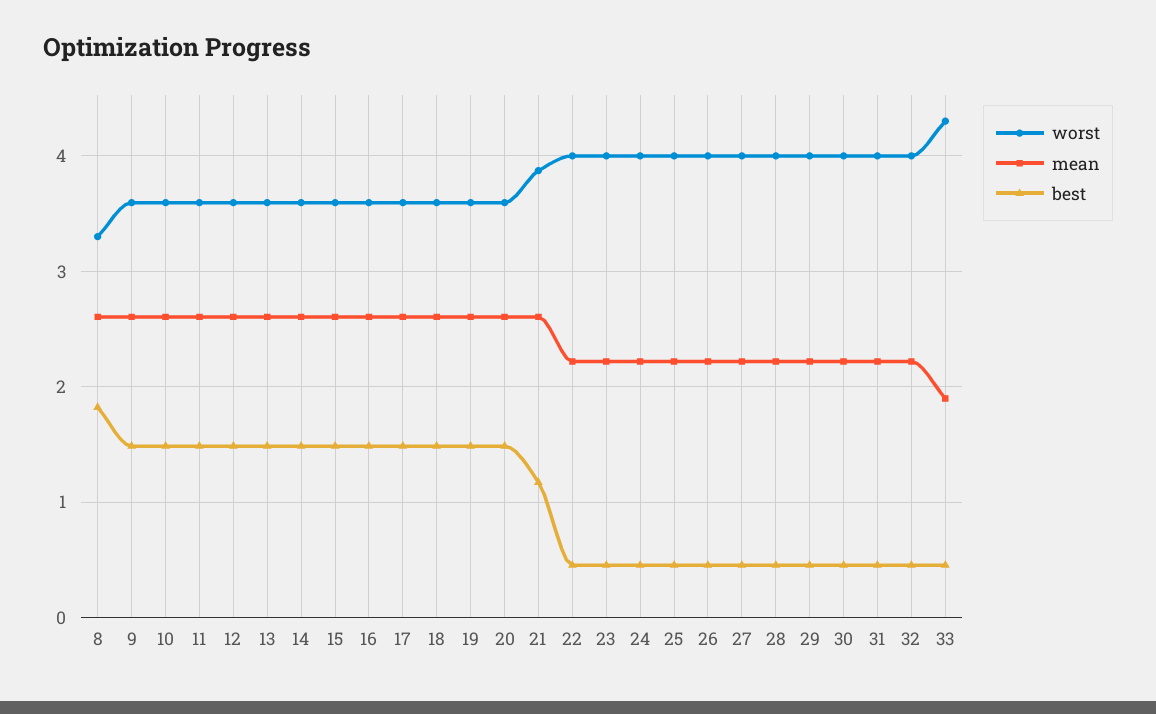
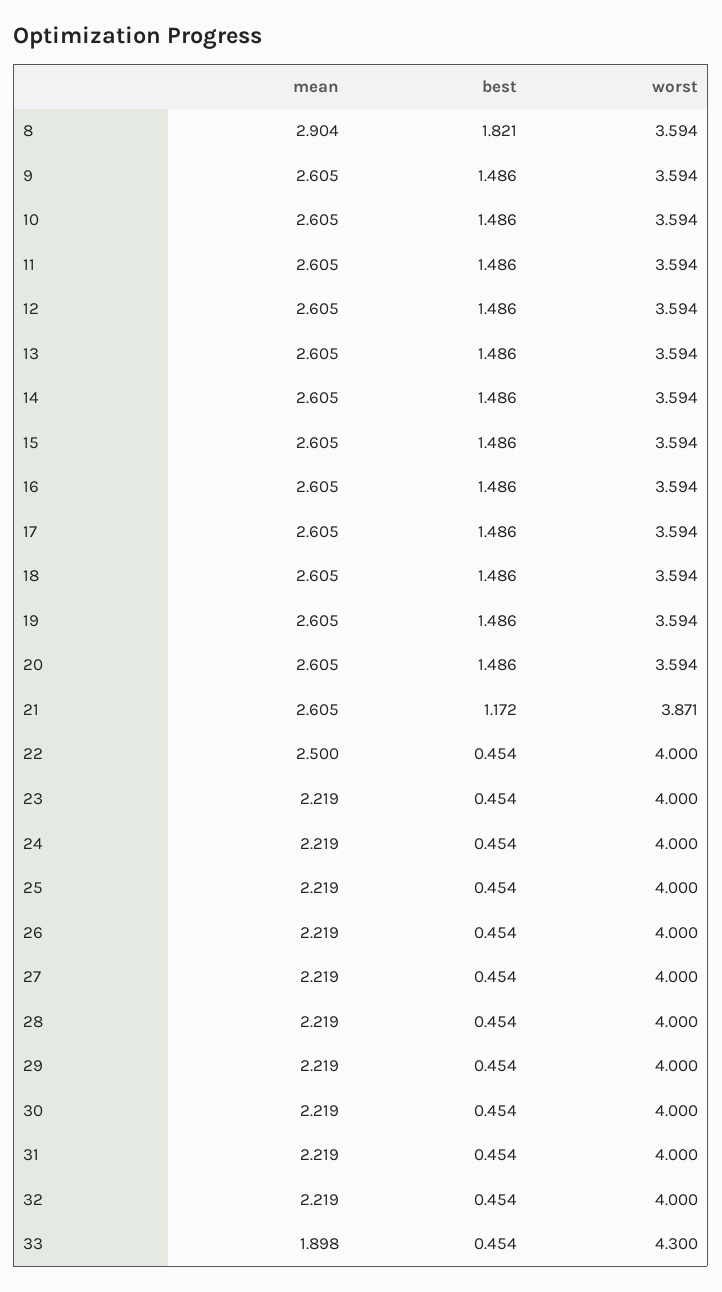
  {
    "worst": {
-     "8": 3.3,
+     "8": 3.594,
      "9": 3.594,
      "10": 3.594,
      "11": 3.594,
      "12": 3.594,
      "13": 3.594,
      "14": 3.594,
      "15": 3.594,
      "16": 3.594,
      "17": 3.594,
      "18": 3.594,
      "19": 3.594,
      "20": 3.594,
      "21": 3.871,
      "22": 4,
      "23": 4,
      "24": 4,
      "25": 4,
      "26": 4,
      "27": 4,
      "28": 4,
      "29": 4,
      "30": 4,
      "31": 4,
      "32": 4,
      "33": 4.3
    },
    "mean": {
-     "8": 2.6,
+     "8": 2.904,
      "9": 2.605,
      "10": 2.605,
      "11": 2.605,
      "12": 2.605,
      "13": 2.605,
      "14": 2.605,
      "15": 2.605,
      "16": 2.605,
      "17": 2.605,
      "18": 2.605,
      "19": 2.605,
      "20": 2.605,
      "21": 2.605,
-     "22": 2.2,
+     "22": 2.5,
      "23": 2.219,
      "24": 2.219,
      "25": 2.219,
      "26": 2.219,
      "27": 2.219,
      "28": 2.219,
      "29": 2.219,
      "30": 2.219,
      "31": 2.219,
      "32": 2.219,
      "33": 1.898
    },
    "best": {
      "8": 1.821,
      "9": 1.486,
      "10": 1.486,
      "11": 1.486,
      "12": 1.486,
      "13": 1.486,
      "14": 1.486,
      "15": 1.486,
      "16": 1.486,
      "17": 1.486,
      "18": 1.486,
      "19": 1.486,
      "20": 1.486,
      "21": 1.172,
      "22": 0.454,
      "23": 0.454,
      "24": 0.454,
      "25": 0.454,
      "26": 0.454,
      "27": 0.454,
      "28": 0.454,
      "29": 0.454,
      "30": 0.454,
      "31": 0.454,
      "32": 0.454,
      "33": 0.454
    }
  }

